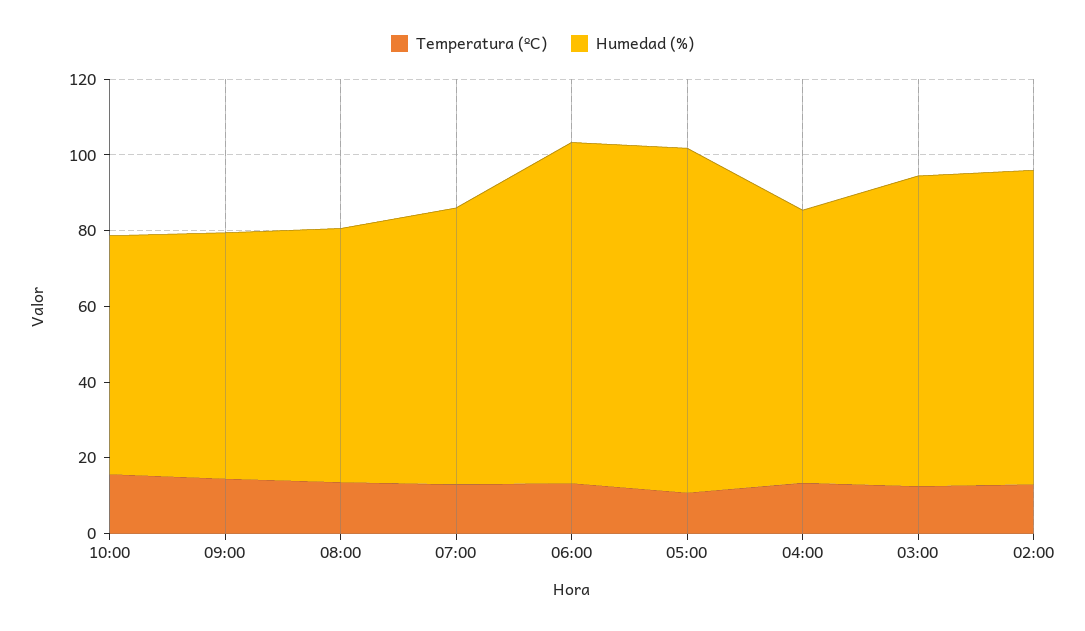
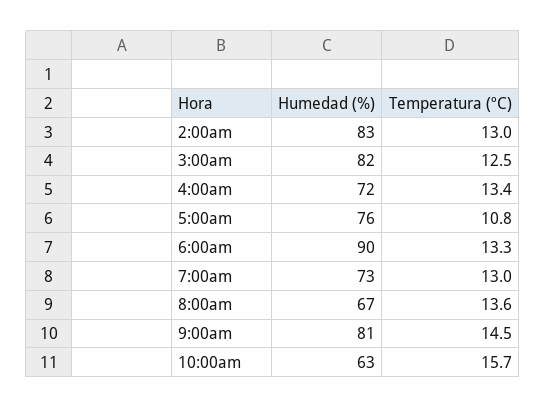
  {
    "Temperatura (ºC)": {
      "10:00": 15.7,
      "09:00": 14.5,
      "08:00": 13.6,
      "07:00": 13,
      "06:00": 13.3,
      "05:00": 10.8,
      "04:00": 13.4,
      "03:00": 12.5,
      "02:00": 13
    },
    "Humedad (%)": {
      "10:00": 63,
-     "09:00": 65,
+     "09:00": 81,
      "08:00": 67,
      "07:00": 73,
      "06:00": 90,
-     "05:00": 90,
+     "05:00": 76,
      "04:00": 72,
      "03:00": 82,
      "02:00": 83
    }
  }

